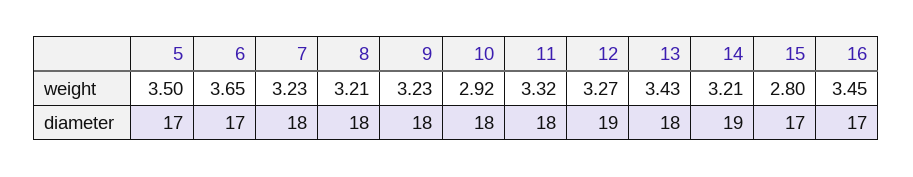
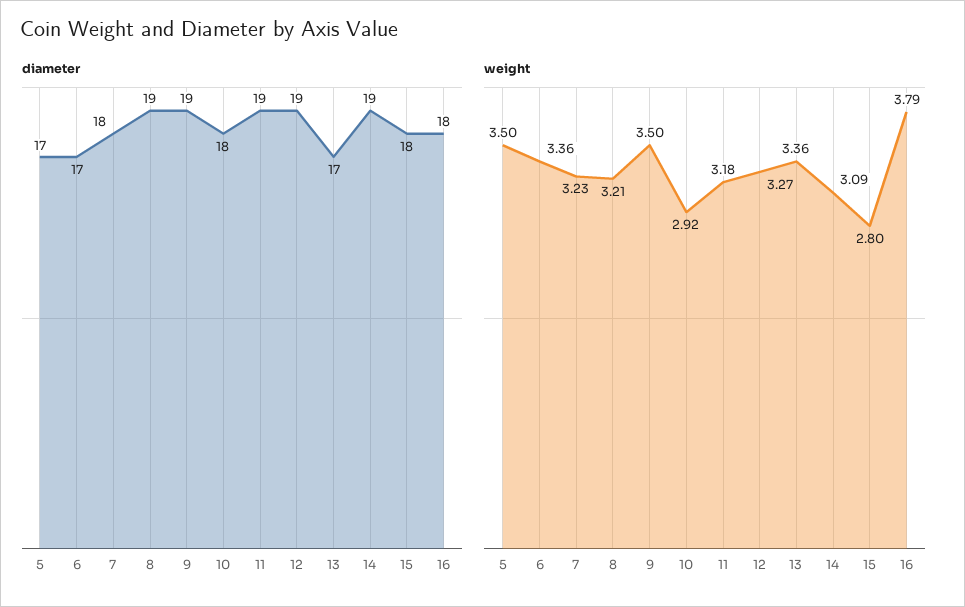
  {
    "weight": {
      "5": 3.5,
-     "6": 3.65,
+     "6": 3.36,
      "7": 3.23,
      "8": 3.21,
-     "9": 3.23,
+     "9": 3.5,
      "10": 2.92,
-     "11": 3.32,
+     "11": 3.18,
      "12": 3.27,
-     "13": 3.43,
+     "13": 3.36,
-     "14": 3.21,
+     "14": 3.09,
      "15": 2.8,
-     "16": 3.45
+     "16": 3.79
    },
    "diameter": {
      "5": 17,
      "6": 17,
      "7": 18,
-     "8": 18,
+     "8": 19,
-     "9": 18,
+     "9": 19,
      "10": 18,
-     "11": 18,
+     "11": 19,
      "12": 19,
-     "13": 18,
+     "13": 17,
      "14": 19,
-     "15": 17,
+     "15": 18,
-     "16": 17
+     "16": 18
    }
  }

